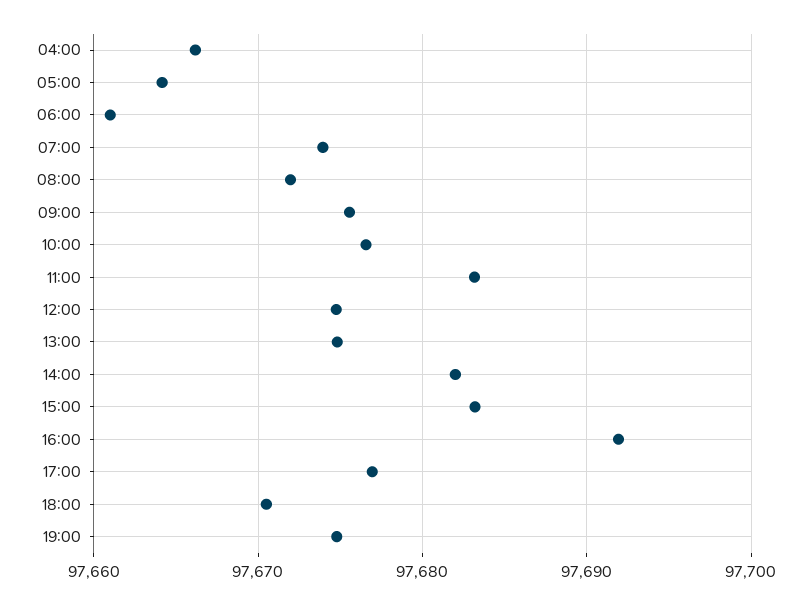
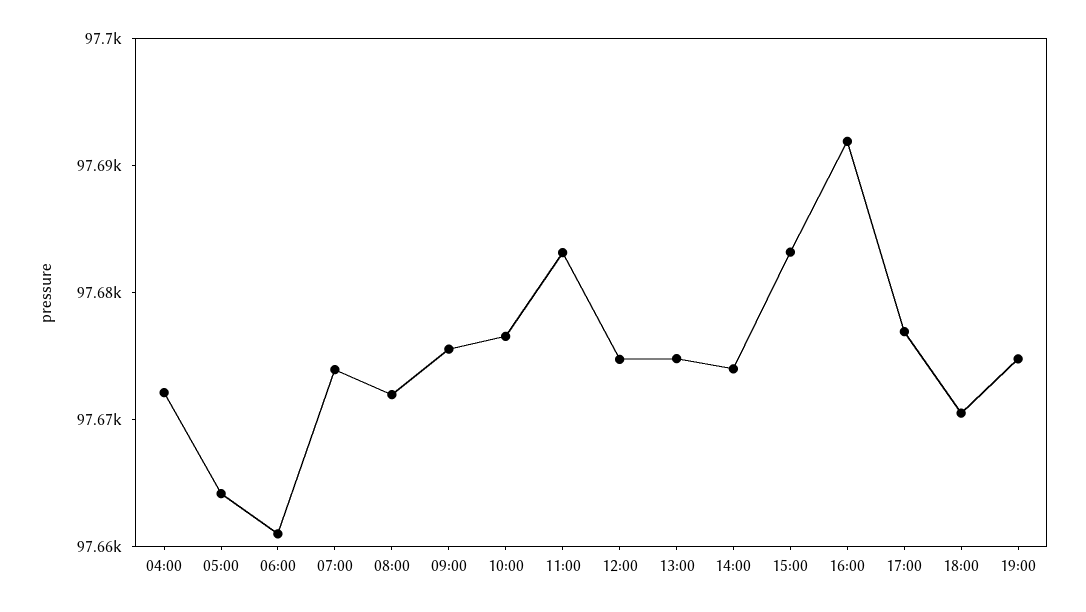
  {
-   "04:00": 97666,
+   "04:00": 97672,
    "05:00": 97664,
    "06:00": 97661,
    "07:00": 97674,
    "08:00": 97672,
    "09:00": 97676,
    "10:00": 97677,
    "11:00": 97683,
    "12:00": 97675,
    "13:00": 97675,
-   "14:00": 97682,
+   "14:00": 97674,
    "15:00": 97683,
    "16:00": 97692,
    "17:00": 97677,
    "18:00": 97671,
    "19:00": 97675
  }

